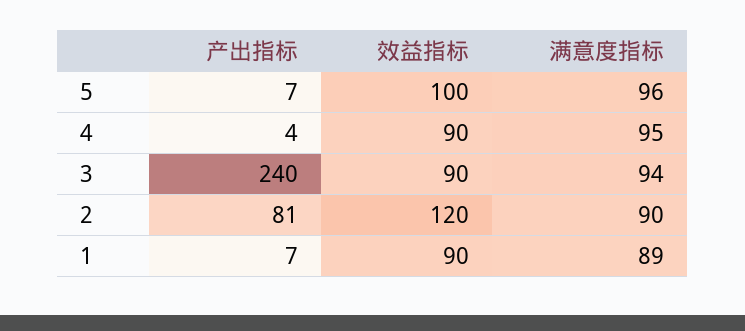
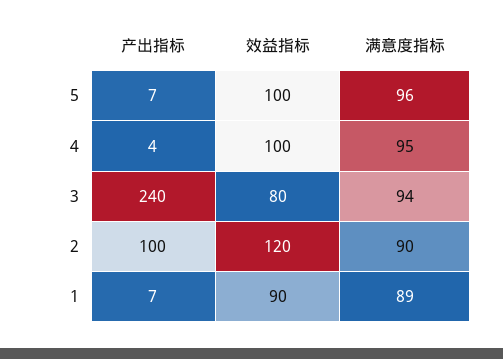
  {
    "产出指标": {
      "5": 7,
      "4": 4,
      "3": 240,
-     "2": 81,
+     "2": 100,
      "1": 7
    },
    "效益指标": {
      "5": 100,
-     "4": 90,
+     "4": 100,
-     "3": 90,
+     "3": 80,
      "2": 120,
      "1": 90
    },
    "满意度指标": {
      "5": 96,
      "4": 95,
      "3": 94,
      "2": 90,
      "1": 89
    }
  }

